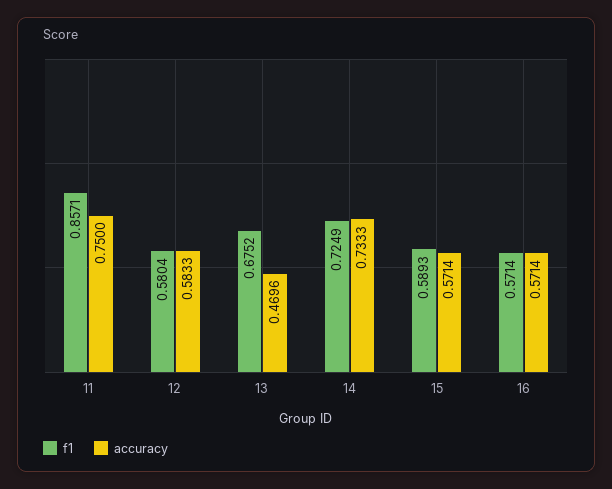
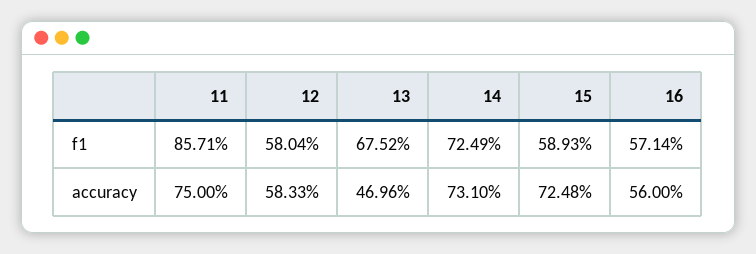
  {
    "f1": {
      "11": 0.8571,
      "12": 0.5804,
      "13": 0.6752,
      "14": 0.7249,
      "15": 0.5893,
      "16": 0.5714
    },
    "accuracy": {
      "11": 0.75,
      "12": 0.5833,
      "13": 0.4696,
-     "14": 0.7333,
+     "14": 0.731,
-     "15": 0.5714,
+     "15": 0.7248,
-     "16": 0.5714
+     "16": 0.56
    }
  }

